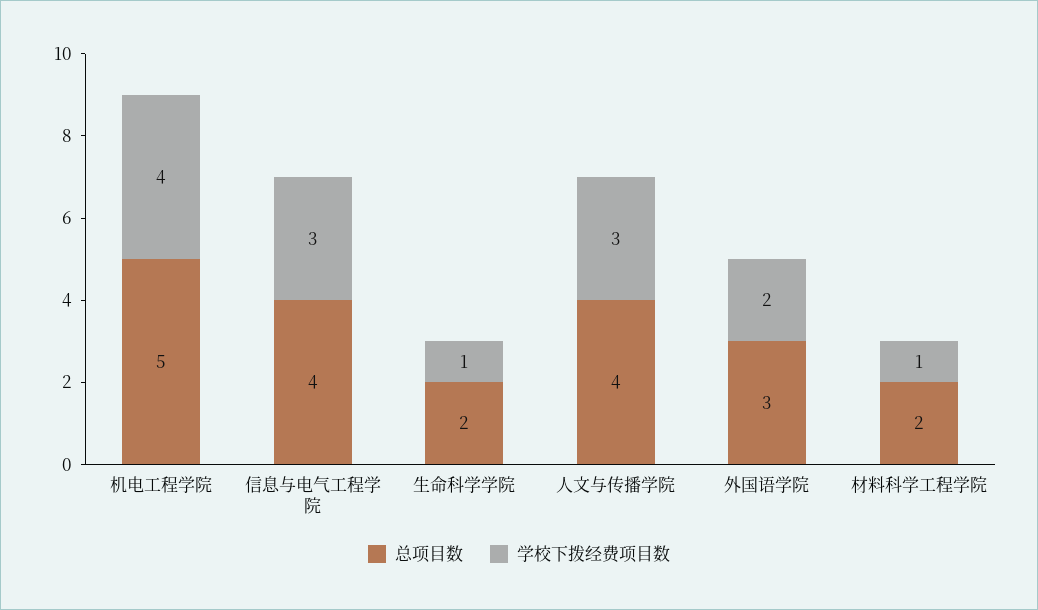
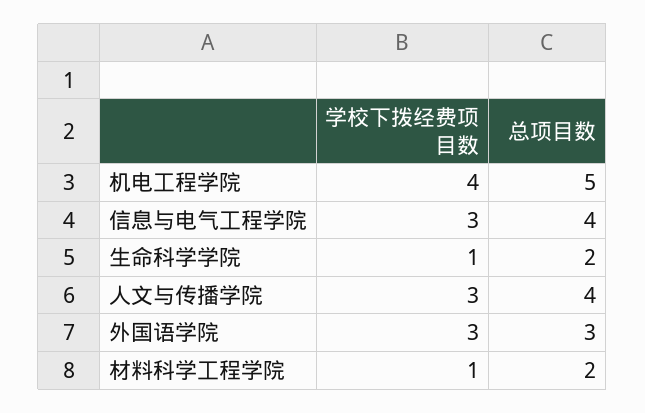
  {
    "总项目数": {
      "机电工程学院": 5,
      "信息与电气工程学院": 4,
      "生命科学学院": 2,
      "人文与传播学院": 4,
      "外国语学院": 3,
      "材料科学工程学院": 2
    },
    "学校下拨经费项目数": {
      "机电工程学院": 4,
      "信息与电气工程学院": 3,
      "生命科学学院": 1,
      "人文与传播学院": 3,
-     "外国语学院": 2,
+     "外国语学院": 3,
      "材料科学工程学院": 1
    }
  }

